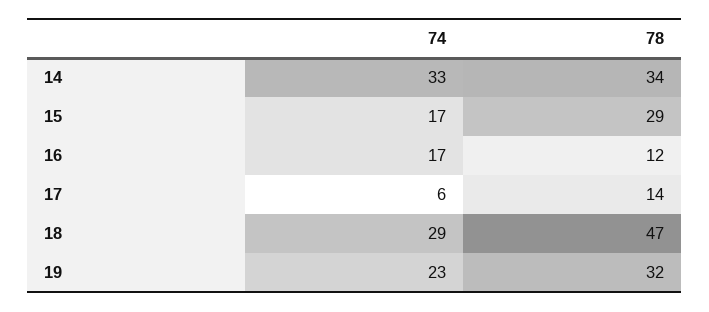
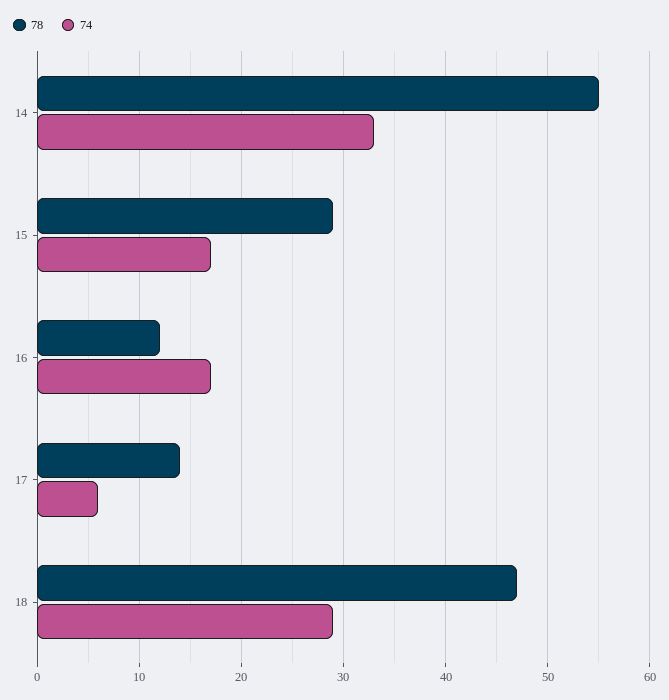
  {
    "74": {
      "14": 33,
      "15": 17,
      "16": 17,
      "17": 6,
-     "18": 29,
+     "18": 29
-     "19": 23
    },
    "78": {
-     "14": 34,
+     "14": 55,
      "15": 29,
      "16": 12,
      "17": 14,
-     "18": 47,
+     "18": 47
-     "19": 32
    }
  }

